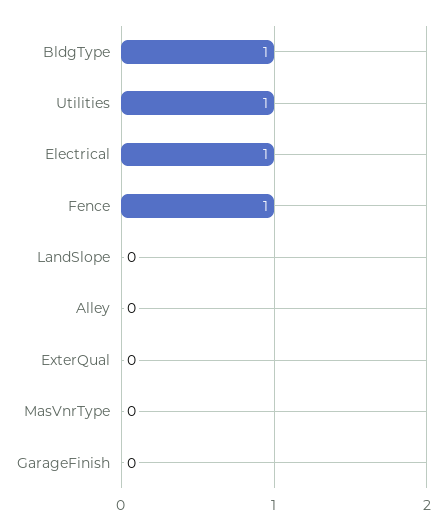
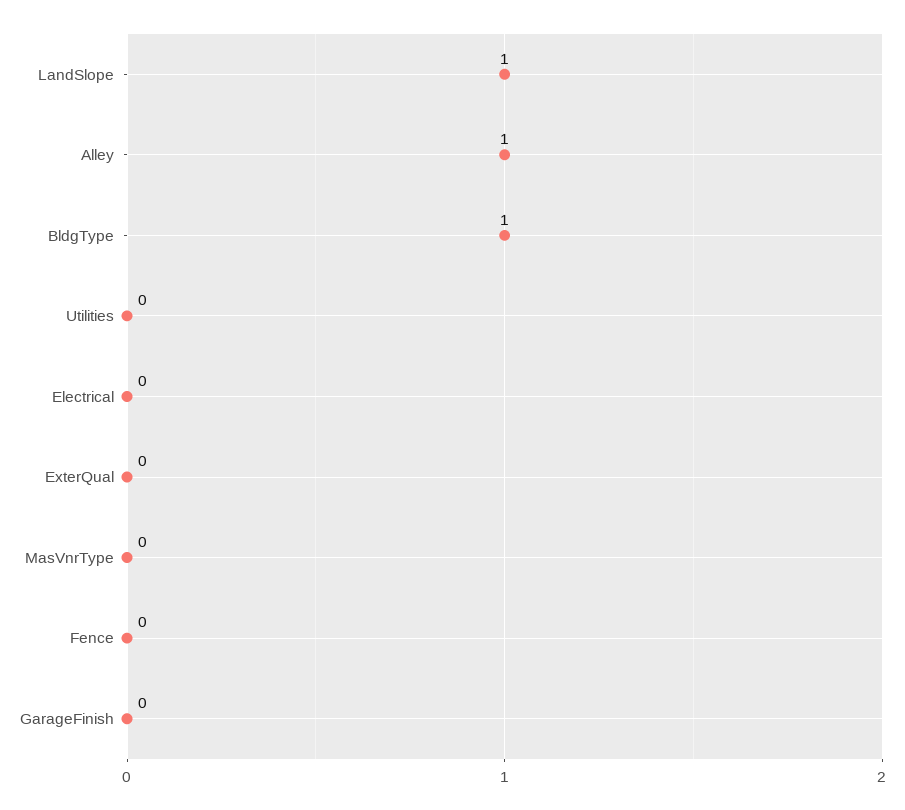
  {
    "BldgType": 1,
-   "Utilities": 1,
+   "Utilities": 0,
-   "Electrical": 1,
+   "Electrical": 0,
-   "Fence": 1,
+   "Fence": 0,
-   "LandSlope": 0,
+   "LandSlope": 1,
-   "Alley": 0,
+   "Alley": 1,
    "ExterQual": 0,
    "MasVnrType": 0,
    "GarageFinish": 0
  }

